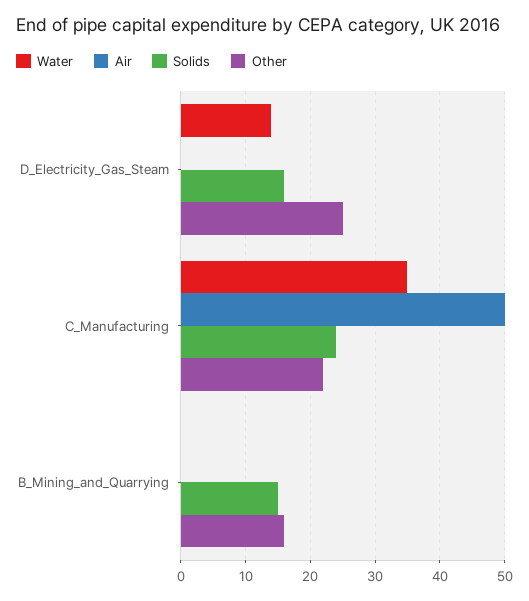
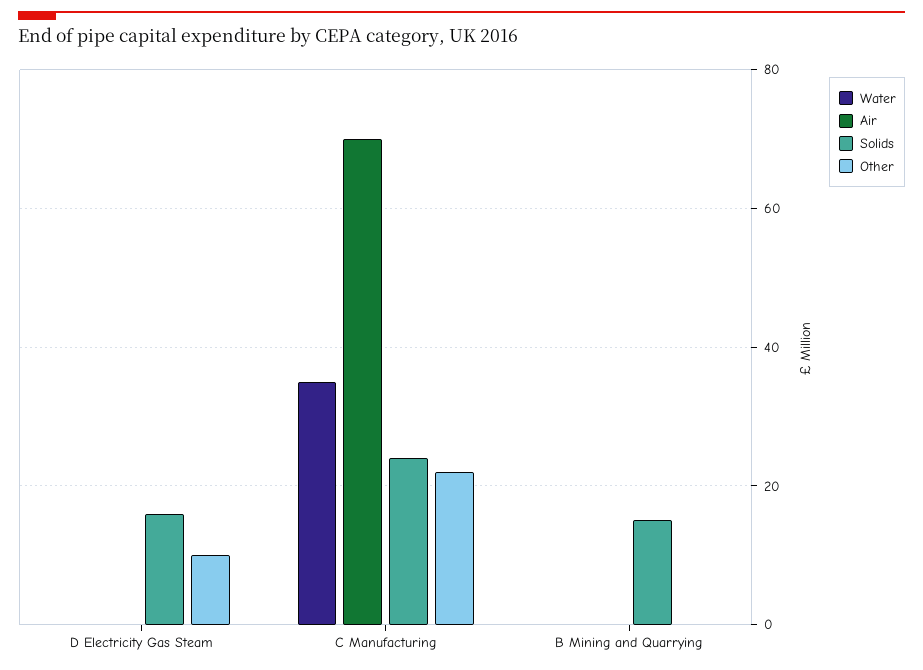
  {
    "Water": {
-     "D_Electricity_Gas_Steam": 14,
+     "D_Electricity_Gas_Steam": 0,
      "C_Manufacturing": 35,
      "B_Mining_and_Quarrying": 0
    },
    "Air": {
      "D_Electricity_Gas_Steam": 0,
-     "C_Manufacturing": 50,
+     "C_Manufacturing": 70,
      "B_Mining_and_Quarrying": 0
    },
    "Solids": {
      "D_Electricity_Gas_Steam": 16,
      "C_Manufacturing": 24,
      "B_Mining_and_Quarrying": 15
    },
    "Other": {
-     "D_Electricity_Gas_Steam": 25,
+     "D_Electricity_Gas_Steam": 10,
      "C_Manufacturing": 22,
-     "B_Mining_and_Quarrying": 16
+     "B_Mining_and_Quarrying": 0
    }
  }

